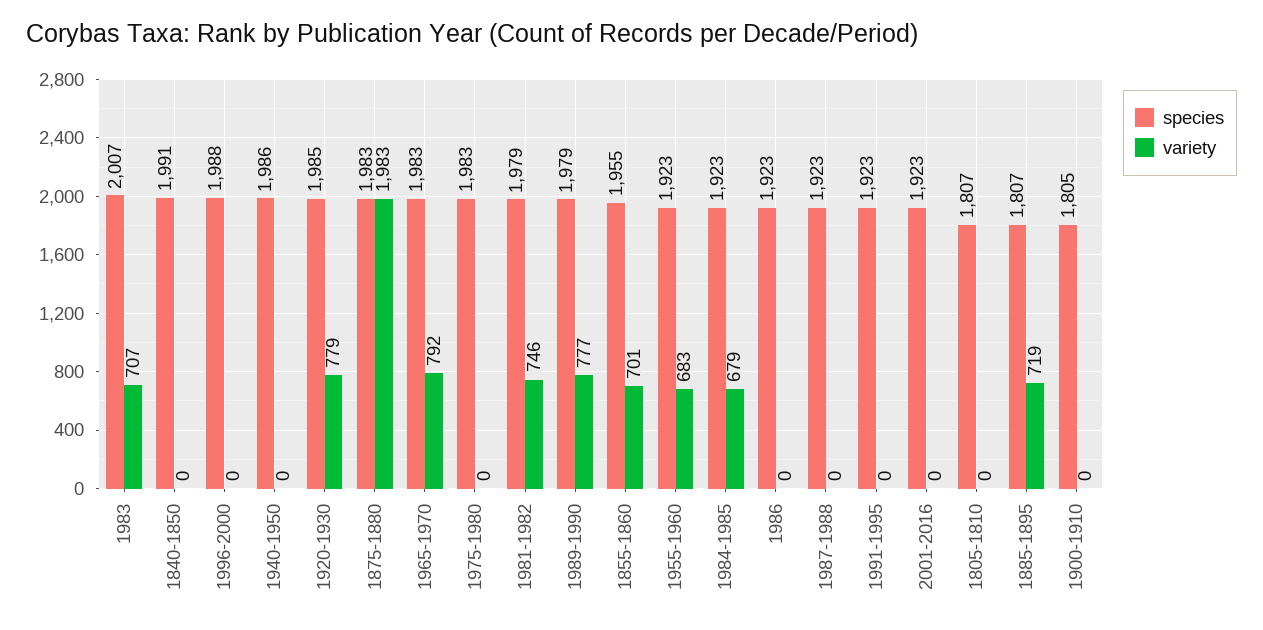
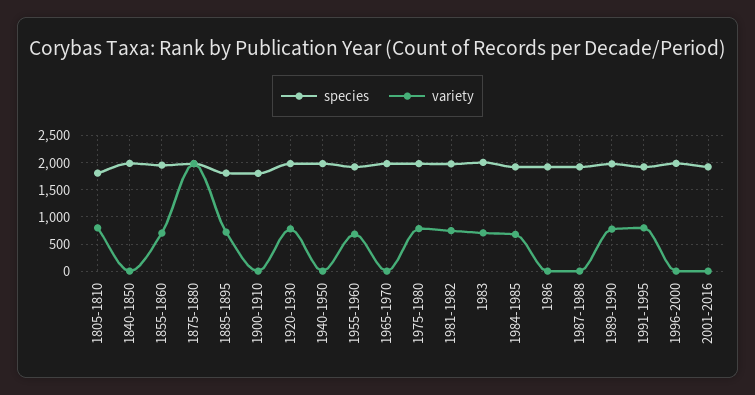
  {
    "species": {
      "1983": 2007,
      "1840-1850": 1991,
      "1996-2000": 1988,
      "1940-1950": 1986,
      "1920-1930": 1985,
      "1875-1880": 1983,
      "1965-1970": 1983,
      "1975-1980": 1983,
      "1981-1982": 1979,
      "1989-1990": 1979,
      "1855-1860": 1955,
      "1955-1960": 1923,
      "1984-1985": 1923,
      "1986": 1923,
      "1987-1988": 1923,
      "1991-1995": 1923,
      "2001-2016": 1923,
      "1805-1810": 1807,
      "1885-1895": 1807,
      "1900-1910": 1805
    },
    "variety": {
      "1983": 707,
      "1840-1850": 0,
      "1996-2000": 0,
      "1940-1950": 0,
      "1920-1930": 779,
      "1875-1880": 1983,
-     "1965-1970": 792,
+     "1965-1970": 0,
-     "1975-1980": 0,
+     "1975-1980": 750,
      "1981-1982": 746,
      "1989-1990": 777,
      "1855-1860": 701,
      "1955-1960": 683,
      "1984-1985": 679,
      "1986": 0,
      "1987-1988": 0,
-     "1991-1995": 0,
+     "1991-1995": 750,
      "2001-2016": 0,
-     "1805-1810": 0,
+     "1805-1810": 750,
      "1885-1895": 719,
      "1900-1910": 0
    }
  }

